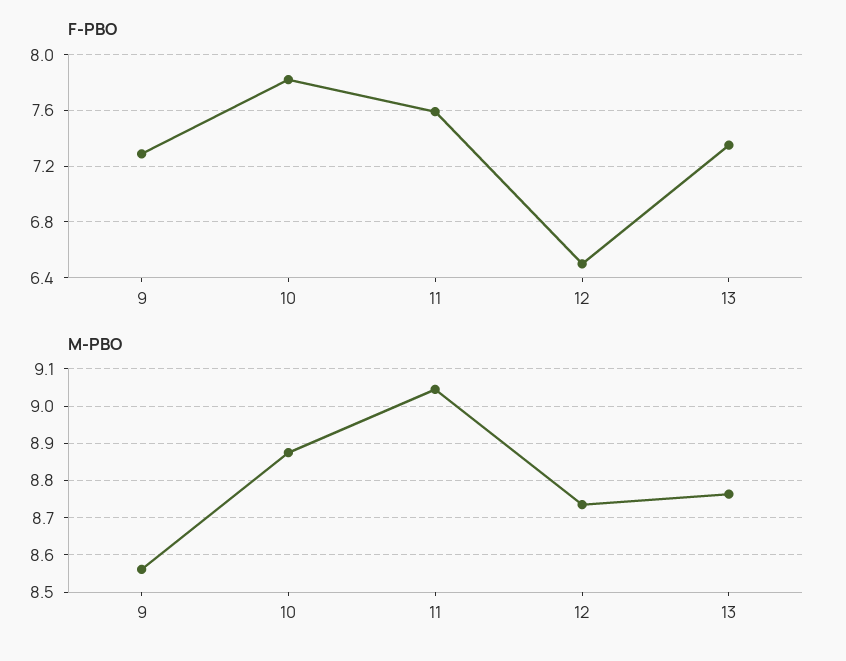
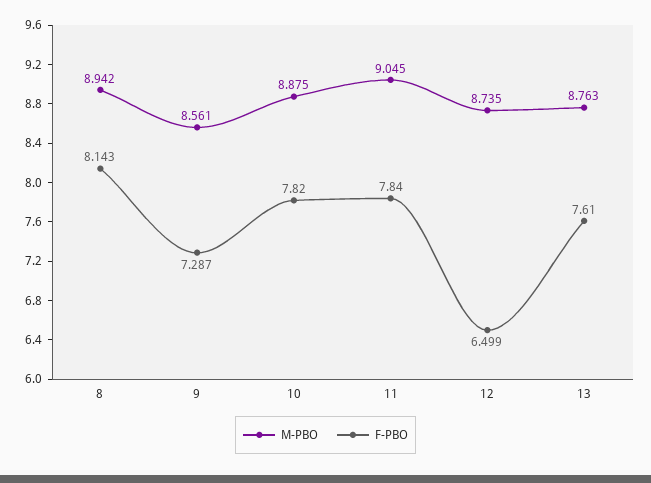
  {
    "F-PBO": {
      "9": 7.287,
      "10": 7.82,
-     "11": 7.6,
+     "11": 7.84,
      "12": 6.499,
-     "13": 7.35
+     "13": 7.61,
+     "8": 8.143
    },
    "M-PBO": {
      "9": 8.561,
      "10": 8.875,
      "11": 9.045,
      "12": 8.735,
-     "13": 8.763
+     "13": 8.763,
+     "8": 8.942
    }
  }

